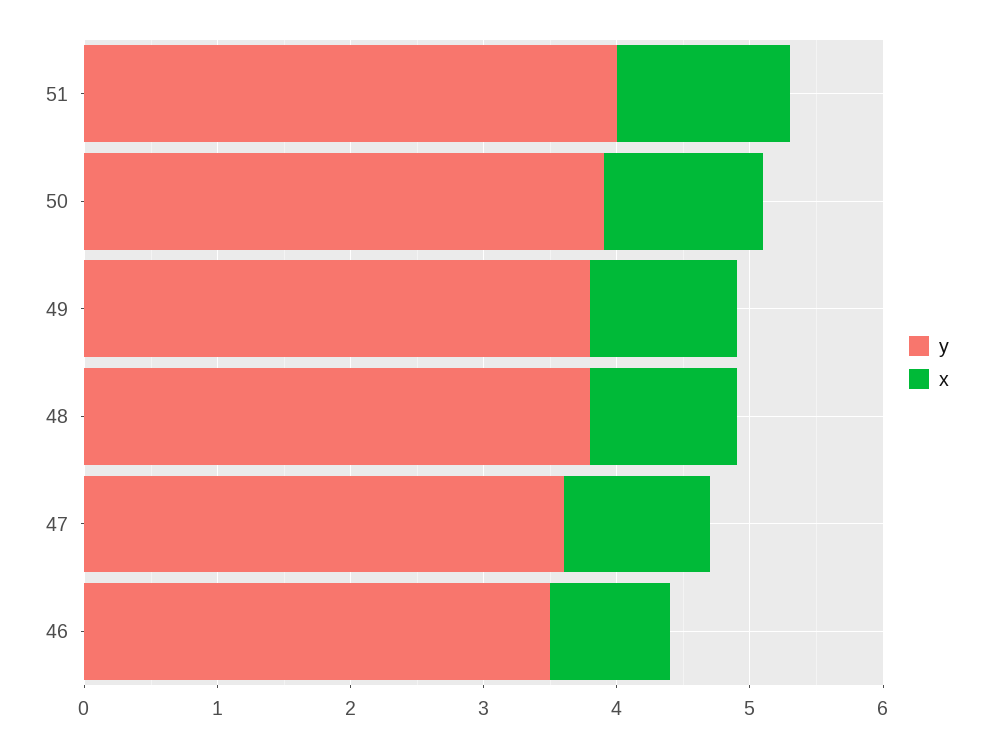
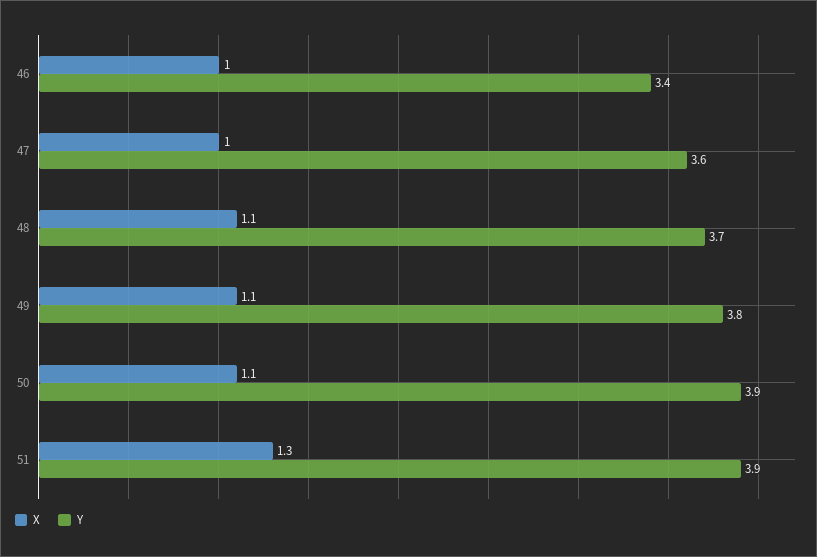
  {
    "y": {
-     "51": 4,
+     "51": 3.9,
      "50": 3.9,
      "49": 3.8,
-     "48": 3.8,
+     "48": 3.7,
      "47": 3.6,
-     "46": 3.5
+     "46": 3.4
    },
    "x": {
      "51": 1.3,
-     "50": 1.2,
+     "50": 1.1,
      "49": 1.1,
      "48": 1.1,
-     "47": 1.1,
+     "47": 1,
-     "46": 0.9
+     "46": 1
    }
  }

